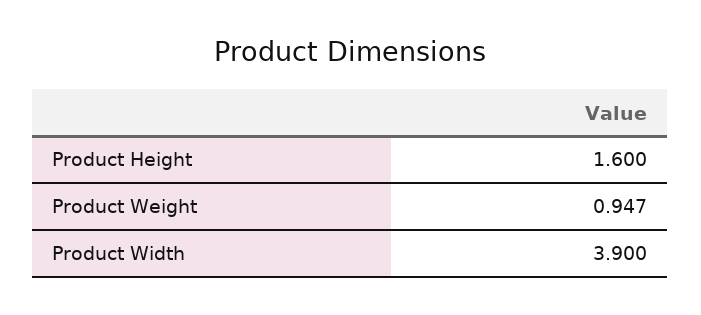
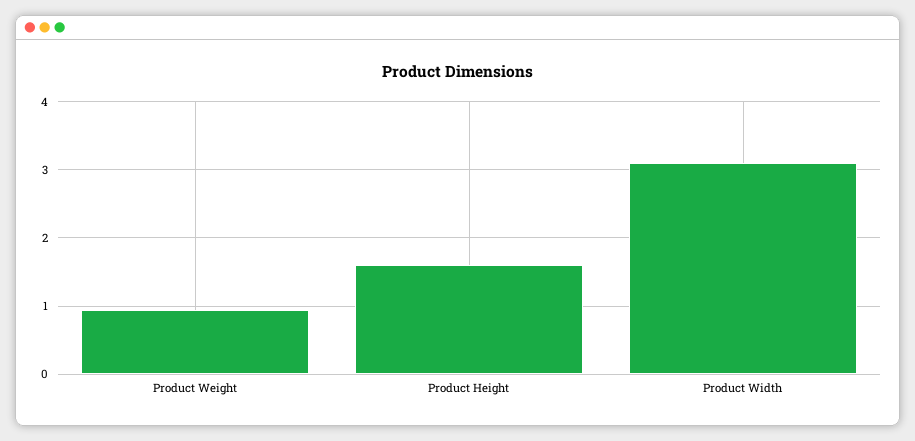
  {
    "Product Height": 1.6,
    "Product Weight": 0.947,
-   "Product Width": 3.9
+   "Product Width": 3.1
  }

